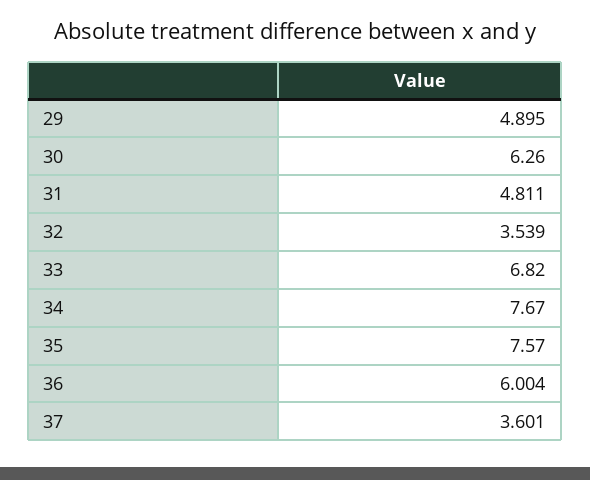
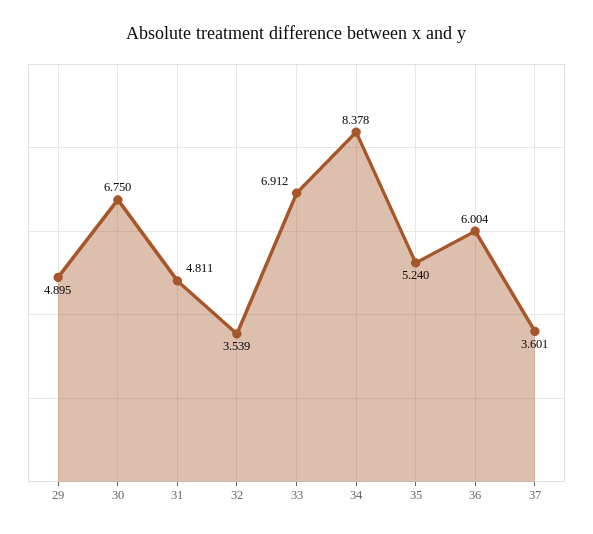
  {
    "29": 4.895,
-   "30": 6.26,
+   "30": 6.75,
    "31": 4.811,
    "32": 3.539,
-   "33": 6.82,
+   "33": 6.912,
-   "34": 7.67,
+   "34": 8.378,
-   "35": 7.57,
+   "35": 5.24,
    "36": 6.004,
    "37": 3.601
  }

